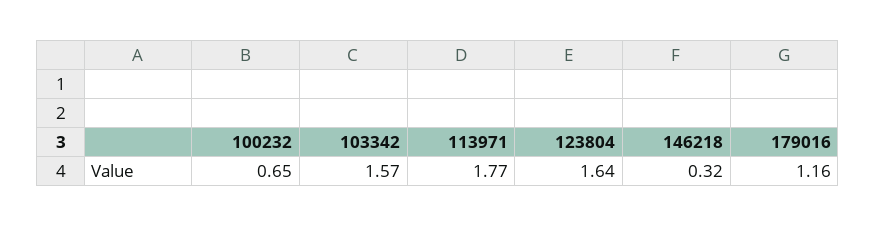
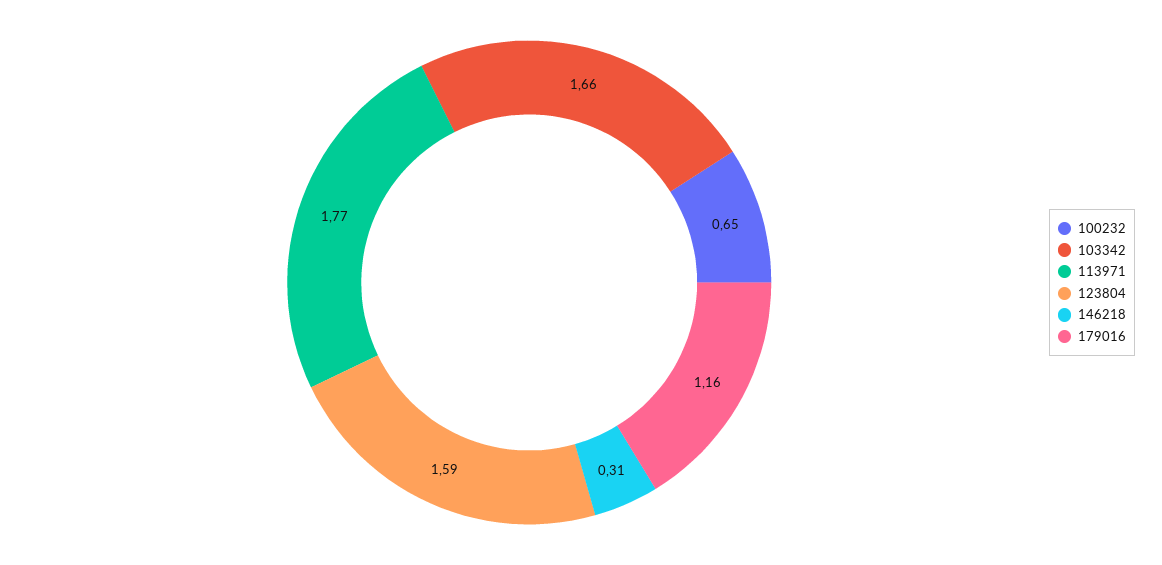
  {
    "100232": 0.65,
-   "103342": 1.57,
+   "103342": 1.66,
    "113971": 1.77,
-   "123804": 1.64,
+   "123804": 1.59,
-   "146218": 0.32,
+   "146218": 0.31,
    "179016": 1.16
  }

